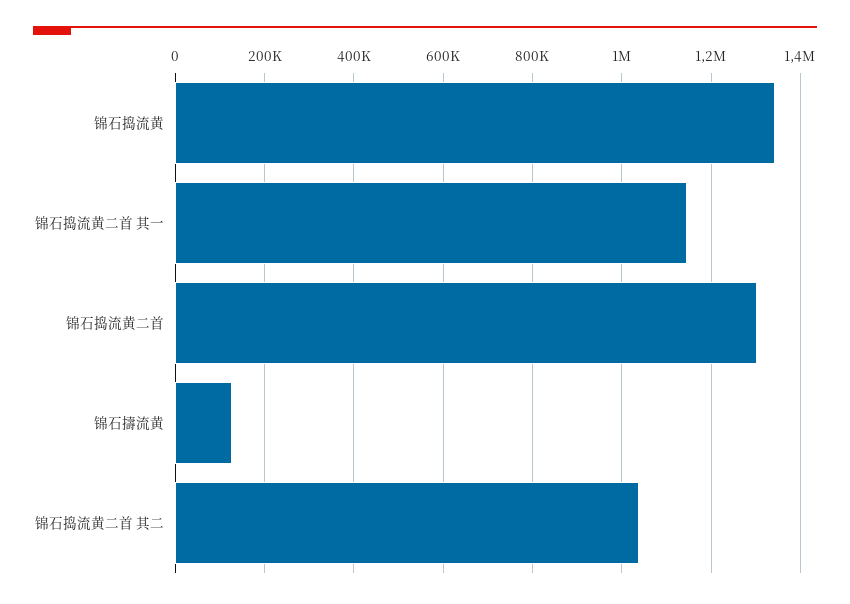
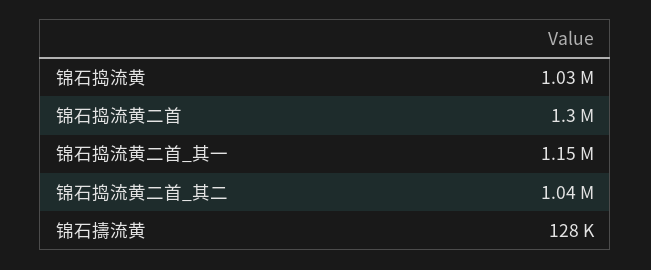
  {
-   "锦石捣流黄": 1340000,
+   "锦石捣流黄": 1030000,
    "锦石捣流黄二首 其一": 1150000,
    "锦石捣流黄二首": 1300000,
    "锦石擣流黄": 128000,
    "锦石捣流黄二首 其二": 1040000
  }

